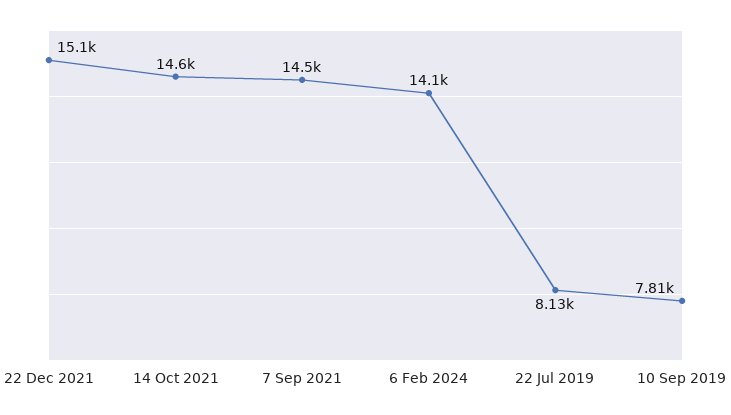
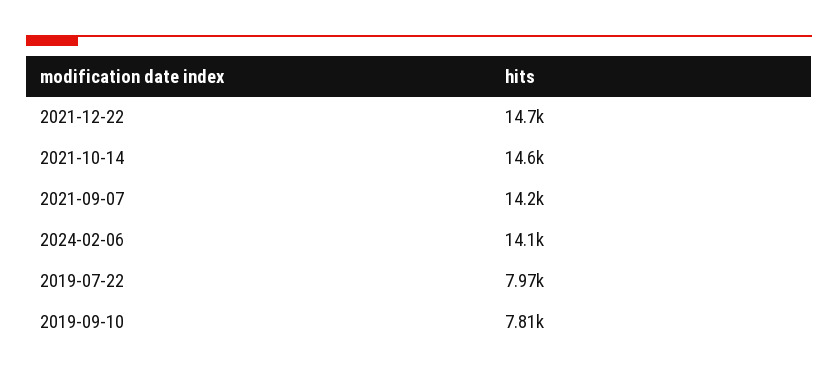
  {
-   "22 Dec 2021": 15100,
+   "22 Dec 2021": 14700,
    "14 Oct 2021": 14600,
-   "7 Sep 2021": 14500,
+   "7 Sep 2021": 14200,
    "6 Feb 2024": 14100,
-   "22 Jul 2019": 8130,
+   "22 Jul 2019": 7970,
    "10 Sep 2019": 7810
  }

